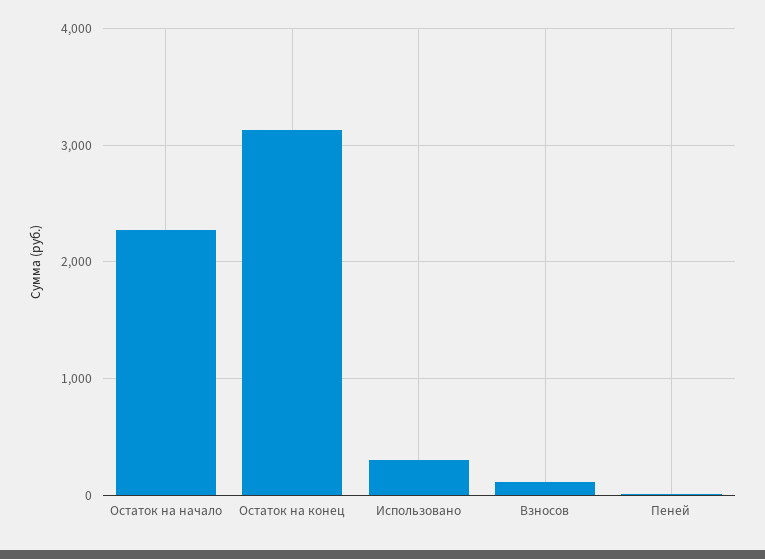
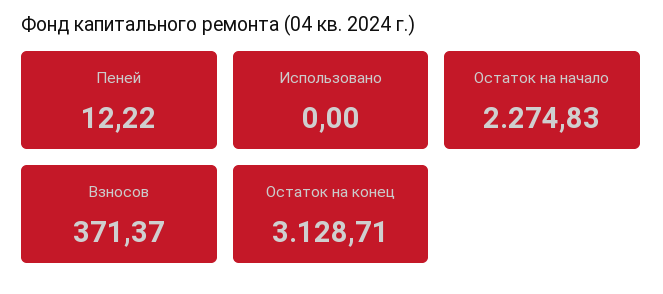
  {
    "Остаток на начало": 2274.83,
    "Остаток на конец": 3128.71,
-   "Использовано": 300,
+   "Использовано": 0,
-   "Взносов": 100,
+   "Взносов": 371.37,
    "Пеней": 12.22
  }

